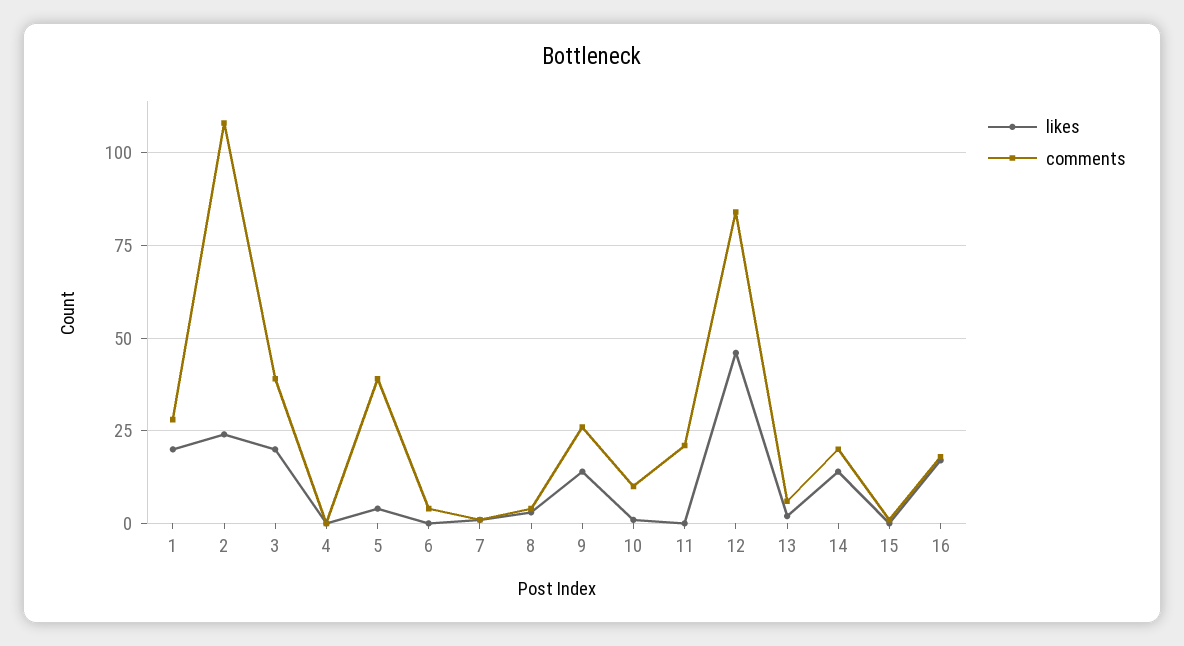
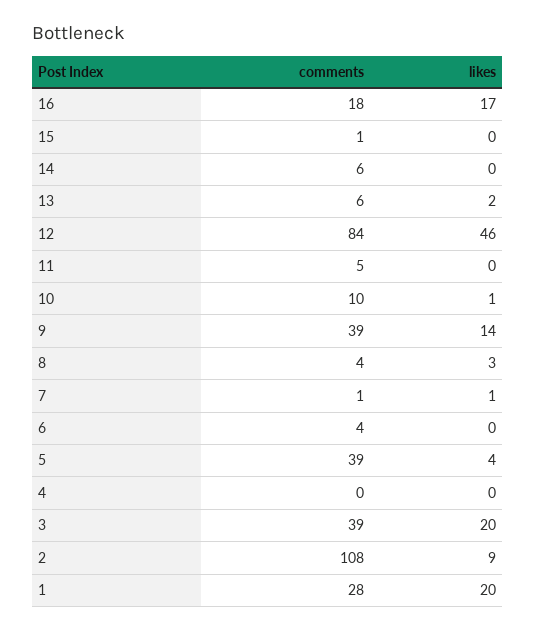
  {
    "likes": {
      "1": 20,
-     "2": 25,
+     "2": 9,
      "3": 20,
      "4": 0,
      "5": 4,
      "6": 0,
      "7": 1,
      "8": 3,
      "9": 14,
      "10": 1,
      "11": 0,
      "12": 46,
      "13": 2,
-     "14": 15,
+     "14": 0,
      "15": 0,
      "16": 17
    },
    "comments": {
      "1": 28,
      "2": 108,
      "3": 39,
      "4": 0,
      "5": 39,
      "6": 4,
      "7": 1,
      "8": 4,
-     "9": 25,
+     "9": 39,
      "10": 10,
-     "11": 20,
+     "11": 5,
      "12": 84,
      "13": 6,
-     "14": 20,
+     "14": 6,
      "15": 1,
      "16": 18
    }
  }

